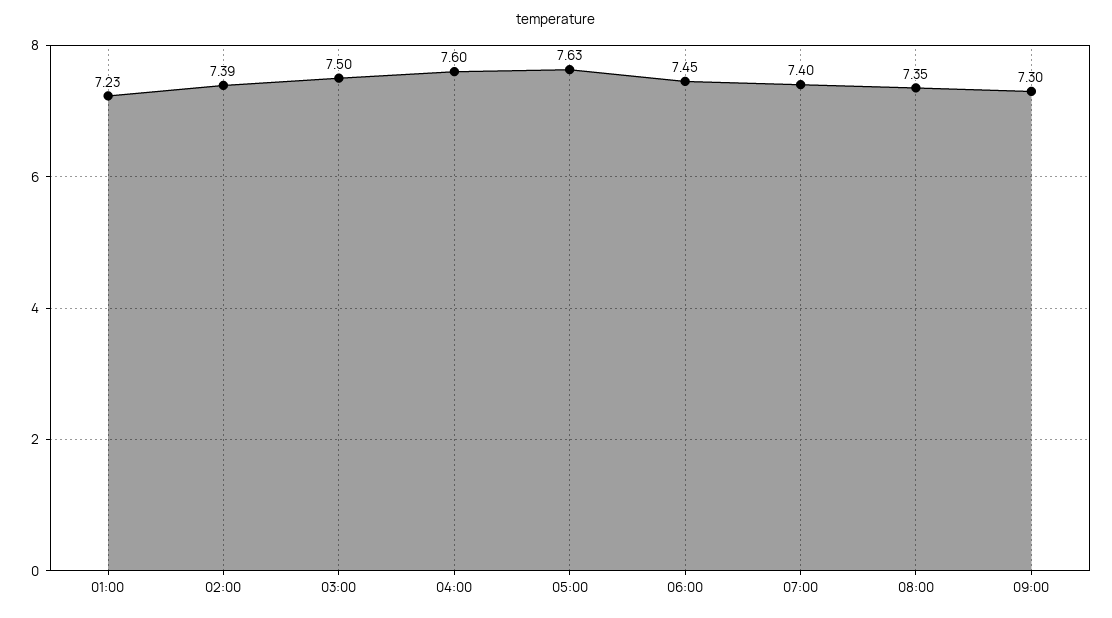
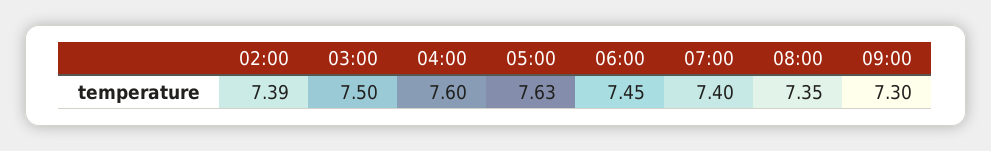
  {
-   "01:00": 7.23,
    "02:00": 7.39,
    "03:00": 7.5,
    "04:00": 7.6,
    "05:00": 7.63,
    "06:00": 7.45,
    "07:00": 7.4,
    "08:00": 7.35,
    "09:00": 7.3
  }

